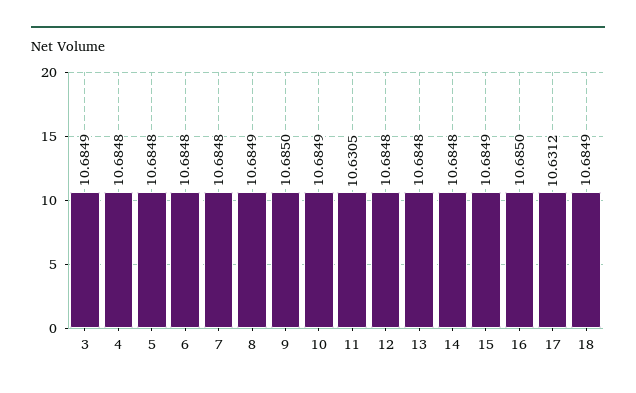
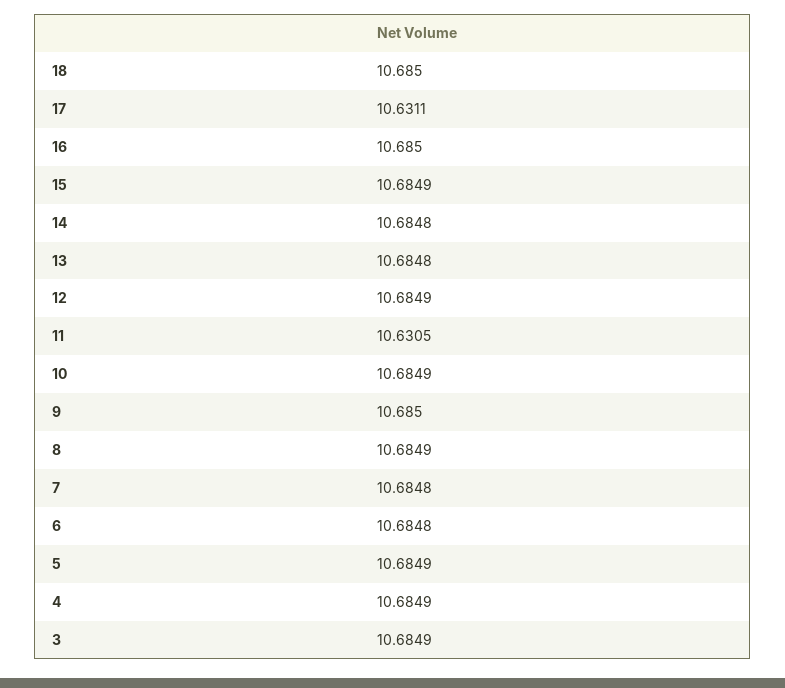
  {
    "3": 10.6849,
-   "4": 10.6848,
+   "4": 10.6849,
-   "5": 10.6848,
+   "5": 10.6849,
    "6": 10.6848,
    "7": 10.6848,
    "8": 10.6849,
    "9": 10.685,
    "10": 10.6849,
    "11": 10.6305,
-   "12": 10.6848,
+   "12": 10.6849,
    "13": 10.6848,
    "14": 10.6848,
    "15": 10.6849,
    "16": 10.685,
-   "17": 10.6312,
+   "17": 10.6311,
-   "18": 10.6849
+   "18": 10.685
  }

